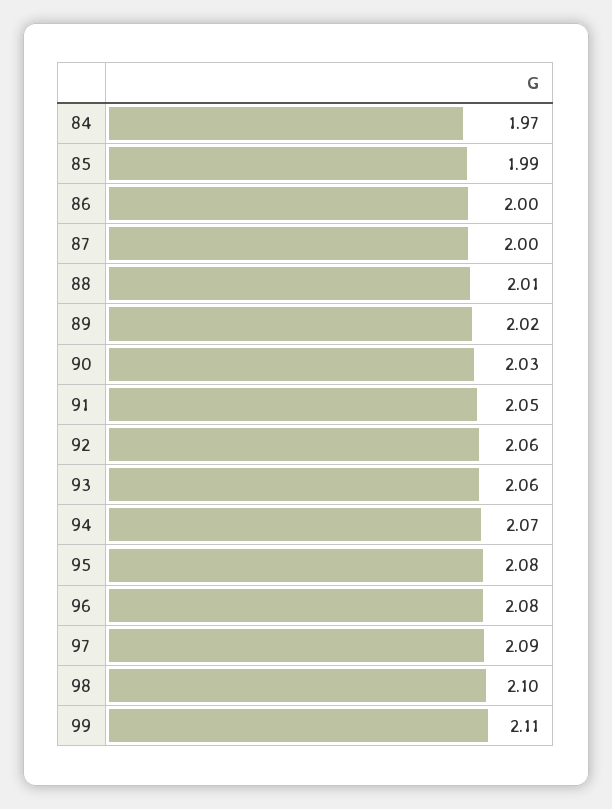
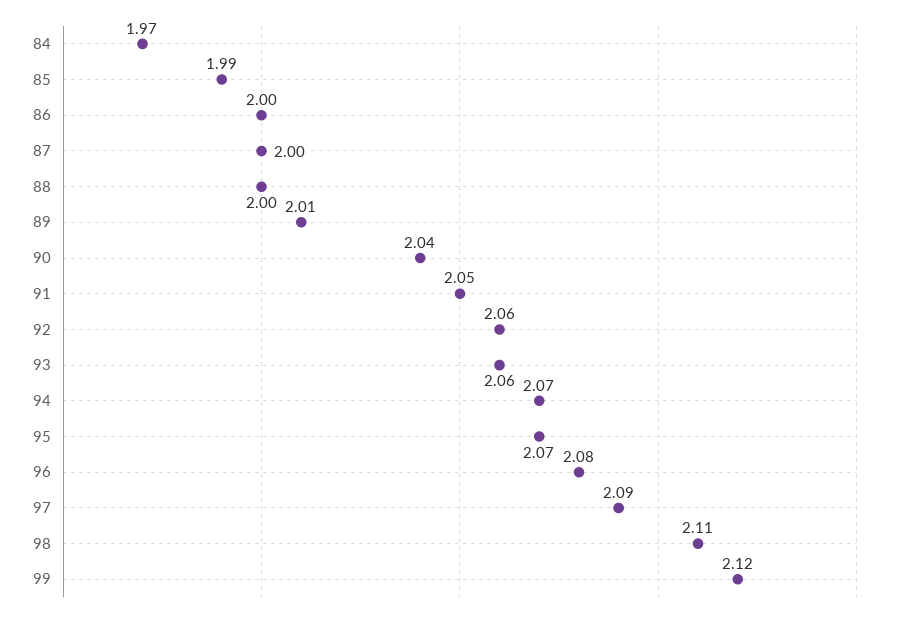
  {
    "84": 1.97,
    "85": 1.99,
    "86": 2,
    "87": 2,
-   "88": 2.01,
+   "88": 2,
-   "89": 2.02,
+   "89": 2.01,
-   "90": 2.03,
+   "90": 2.04,
    "91": 2.05,
    "92": 2.06,
    "93": 2.06,
    "94": 2.07,
-   "95": 2.08,
+   "95": 2.07,
    "96": 2.08,
    "97": 2.09,
-   "98": 2.1,
+   "98": 2.11,
-   "99": 2.11
+   "99": 2.12
  }

